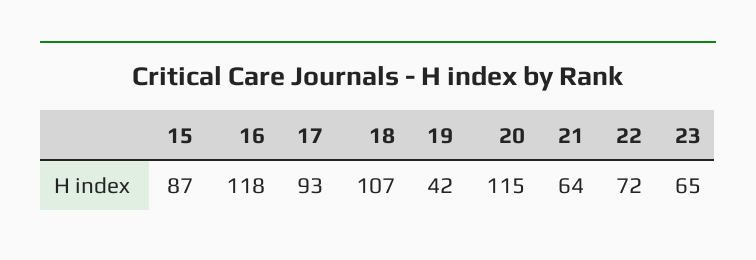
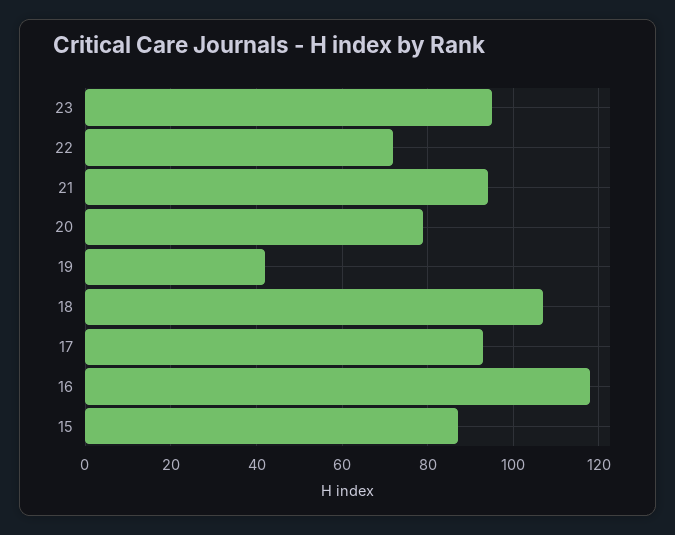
  {
    "15": 87,
    "16": 118,
    "17": 93,
    "18": 107,
    "19": 42,
-   "20": 115,
+   "20": 80,
-   "21": 64,
+   "21": 95,
    "22": 72,
-   "23": 65
+   "23": 95
  }

